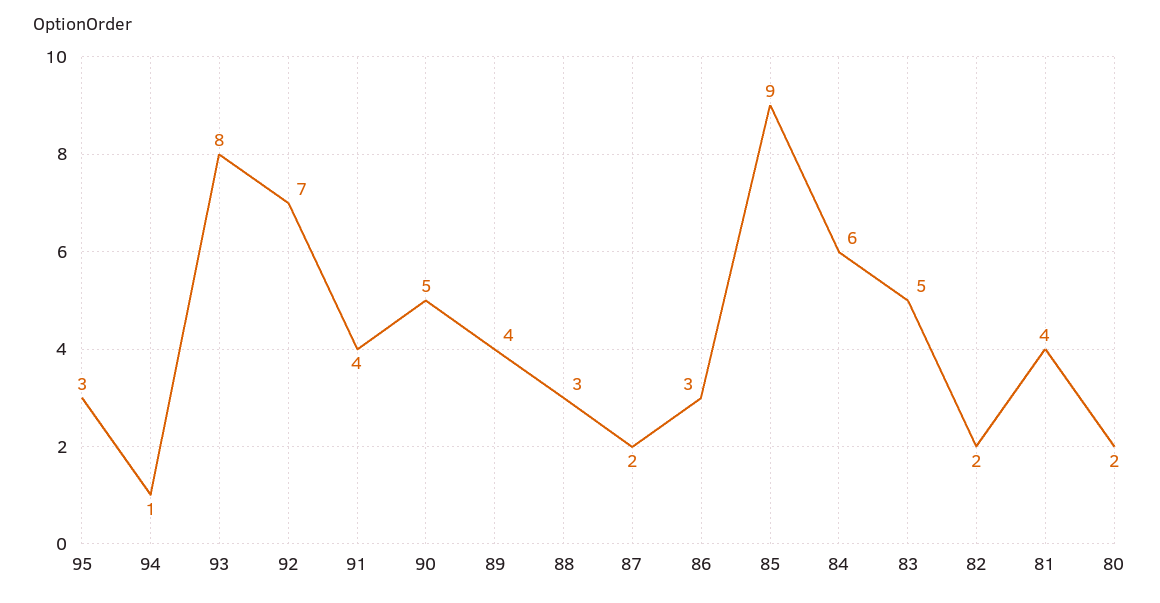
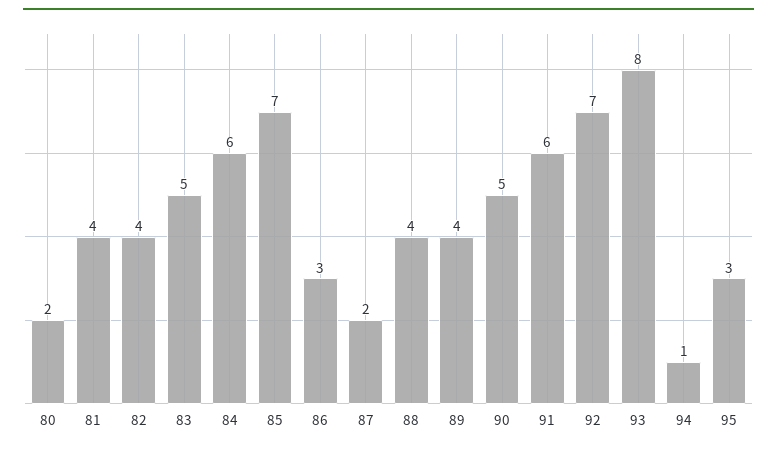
  {
    "95": 3,
    "94": 1,
    "93": 8,
    "92": 7,
-   "91": 4,
+   "91": 6,
    "90": 5,
    "89": 4,
-   "88": 3,
+   "88": 4,
    "87": 2,
    "86": 3,
-   "85": 9,
+   "85": 7,
    "84": 6,
    "83": 5,
-   "82": 2,
+   "82": 4,
    "81": 4,
    "80": 2
  }

